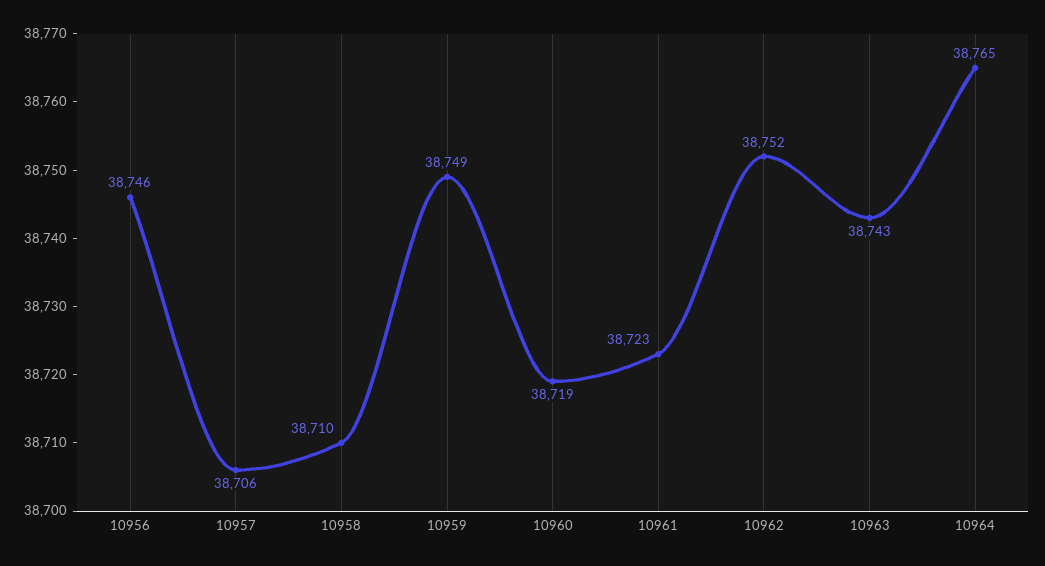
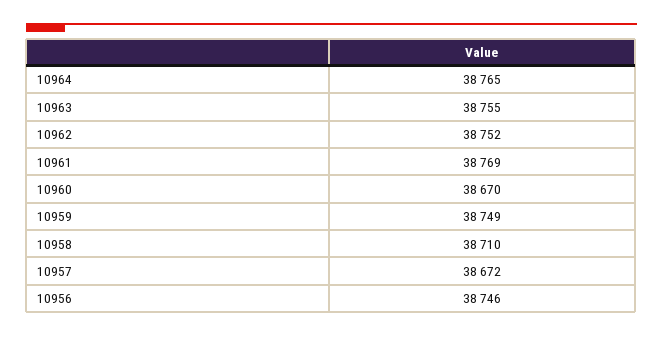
  {
    "10956": 38746,
-   "10957": 38706,
+   "10957": 38672,
    "10958": 38710,
    "10959": 38749,
-   "10960": 38719,
+   "10960": 38670,
-   "10961": 38723,
+   "10961": 38769,
    "10962": 38752,
-   "10963": 38743,
+   "10963": 38755,
    "10964": 38765
  }

